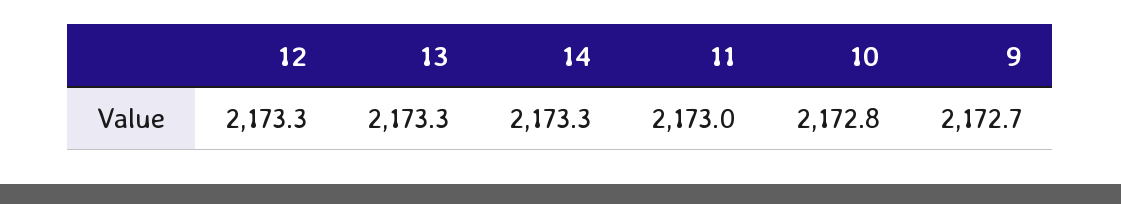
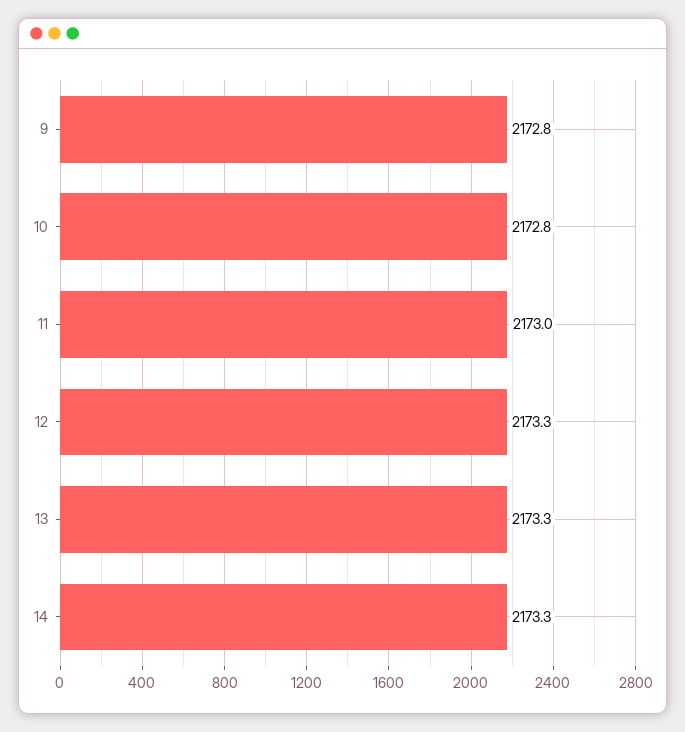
  {
    "12": 2173.3,
    "13": 2173.3,
    "14": 2173.3,
    "11": 2173,
    "10": 2172.8,
-   "9": 2172.7
+   "9": 2172.8
  }

